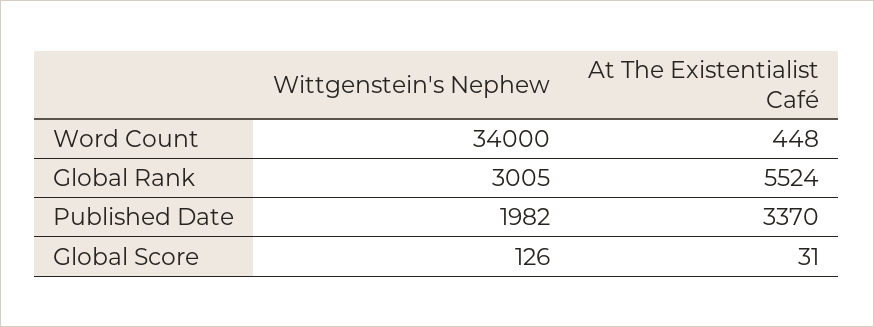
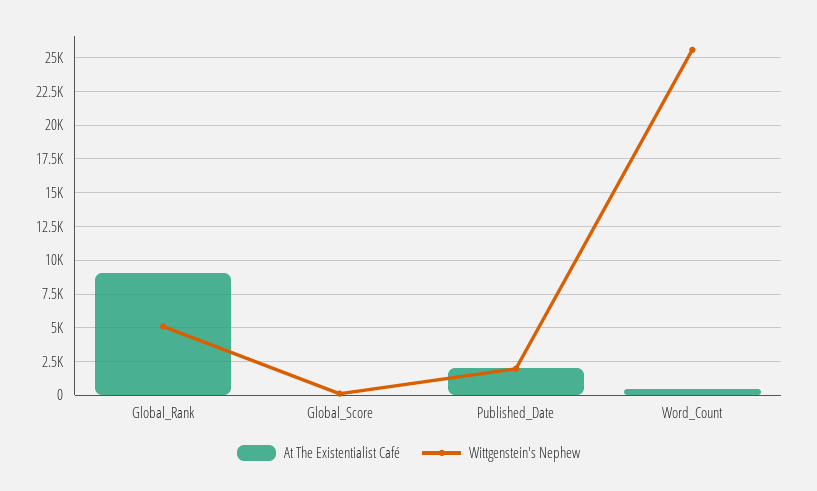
  {
    "Wittgenstein's Nephew": {
-     "Word Count": 34000,
+     "Word Count": 25500,
-     "Global Rank": 3005,
+     "Global Rank": 5000,
      "Published Date": 1982,
      "Global Score": 126
    },
    "At The Existentialist Café": {
      "Word Count": 448,
-     "Global Rank": 5524,
+     "Global Rank": 9000,
-     "Published Date": 3370,
+     "Published Date": 2000,
      "Global Score": 31
    }
  }

